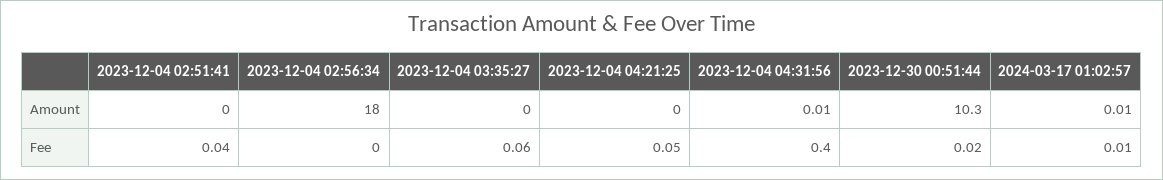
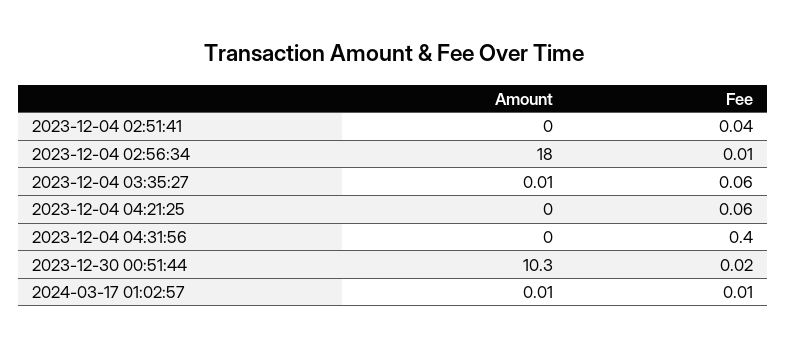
  {
    "2023-12-04 02:51:41": {
      "Amount": 0,
      "Fee": 0.04
    },
    "2023-12-04 02:56:34": {
      "Amount": 18,
-     "Fee": 0
+     "Fee": 0.01
    },
    "2023-12-04 03:35:27": {
-     "Amount": 0,
+     "Amount": 0.01,
      "Fee": 0.06
    },
    "2023-12-04 04:21:25": {
      "Amount": 0,
-     "Fee": 0.05
+     "Fee": 0.06
    },
    "2023-12-04 04:31:56": {
-     "Amount": 0.01,
+     "Amount": 0,
      "Fee": 0.4
    },
    "2023-12-30 00:51:44": {
      "Amount": 10.3,
      "Fee": 0.02
    },
    "2024-03-17 01:02:57": {
      "Amount": 0.01,
      "Fee": 0.01
    }
  }

